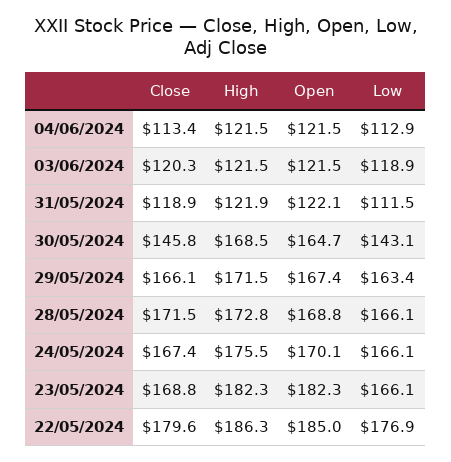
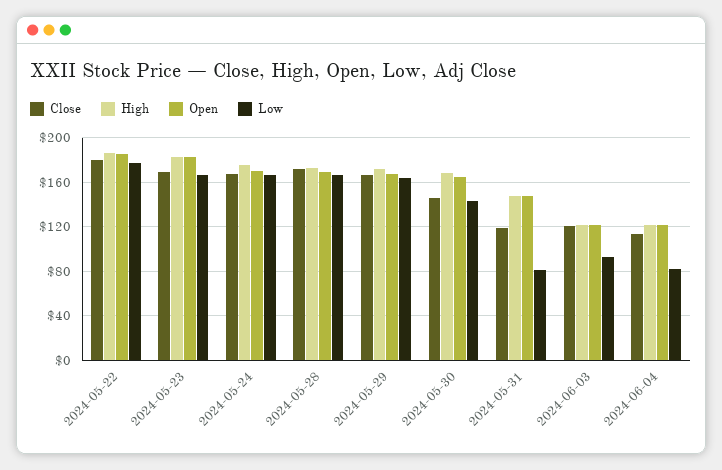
  {
    "Close": {
      "04/06/2024": 113.4,
      "03/06/2024": 120.3,
      "31/05/2024": 118.9,
      "30/05/2024": 145.8,
      "29/05/2024": 166.1,
      "28/05/2024": 171.5,
      "24/05/2024": 167.4,
      "23/05/2024": 168.8,
      "22/05/2024": 179.6
    },
    "High": {
      "04/06/2024": 121.5,
      "03/06/2024": 121.5,
-     "31/05/2024": 121.9,
+     "31/05/2024": 150,
      "30/05/2024": 168.5,
      "29/05/2024": 171.5,
      "28/05/2024": 172.8,
      "24/05/2024": 175.5,
      "23/05/2024": 182.3,
      "22/05/2024": 186.3
    },
    "Open": {
      "04/06/2024": 121.5,
      "03/06/2024": 121.5,
-     "31/05/2024": 122.1,
+     "31/05/2024": 150,
      "30/05/2024": 164.7,
      "29/05/2024": 167.4,
      "28/05/2024": 168.8,
      "24/05/2024": 170.1,
      "23/05/2024": 182.3,
      "22/05/2024": 185
    },
    "Low": {
-     "04/06/2024": 112.9,
+     "04/06/2024": 80,
-     "03/06/2024": 118.9,
+     "03/06/2024": 90,
-     "31/05/2024": 111.5,
+     "31/05/2024": 80,
      "30/05/2024": 143.1,
      "29/05/2024": 163.4,
      "28/05/2024": 166.1,
      "24/05/2024": 166.1,
      "23/05/2024": 166.1,
      "22/05/2024": 176.9
    }
  }

